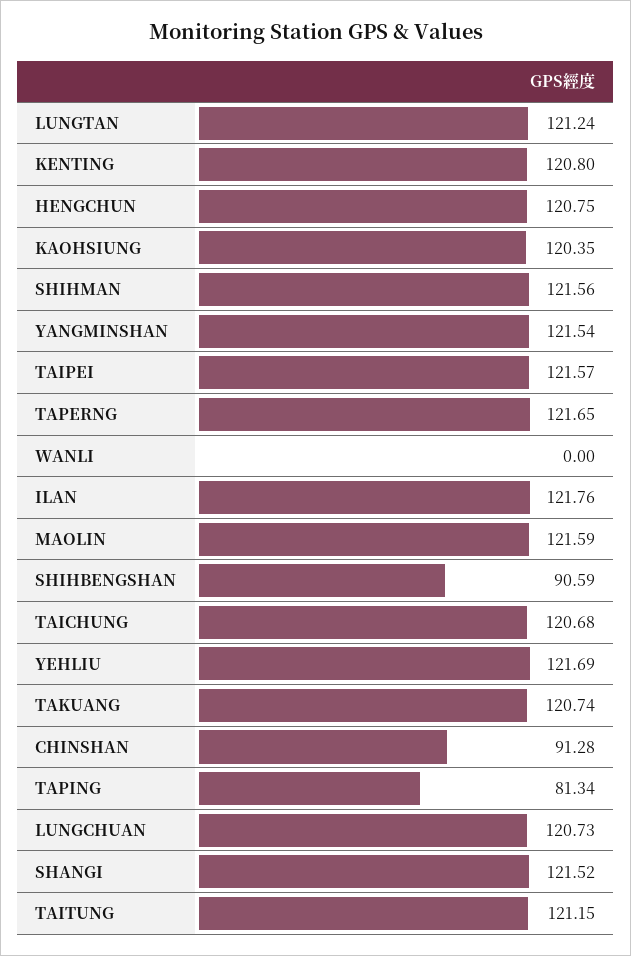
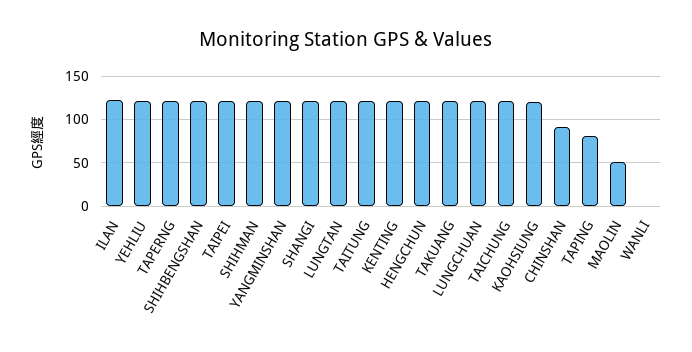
  {
    "LUNGTAN": 121.24,
    "KENTING": 120.8,
    "HENGCHUN": 120.75,
    "KAOHSIUNG": 120.35,
    "SHIHMAN": 121.56,
    "YANGMINSHAN": 121.54,
    "TAIPEI": 121.57,
    "TAPERNG": 121.65,
    "WANLI": 0,
    "ILAN": 121.76,
-   "MAOLIN": 121.59,
+   "MAOLIN": 50,
-   "SHIHBENGSHAN": 90.59,
+   "SHIHBENGSHAN": 120,
    "TAICHUNG": 120.68,
    "YEHLIU": 121.69,
    "TAKUANG": 120.74,
    "CHINSHAN": 91.28,
    "TAPING": 81.34,
    "LUNGCHUAN": 120.73,
    "SHANGI": 121.52,
    "TAITUNG": 121.15
  }

